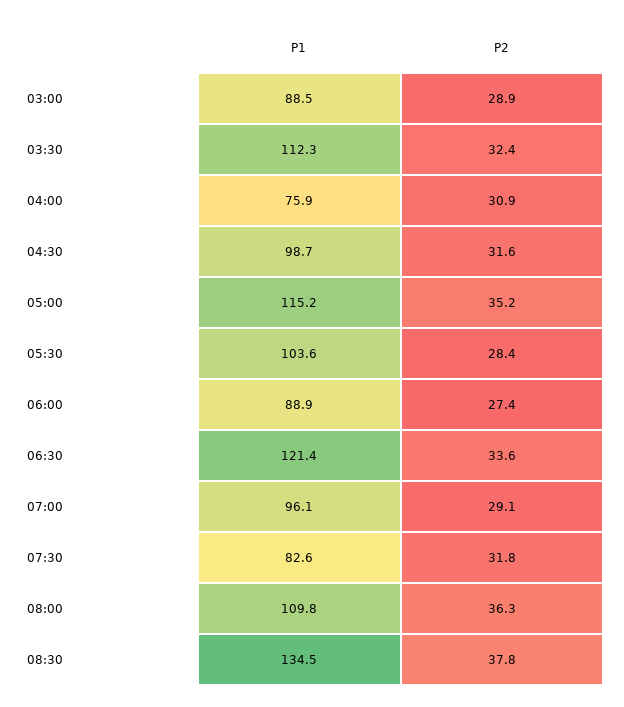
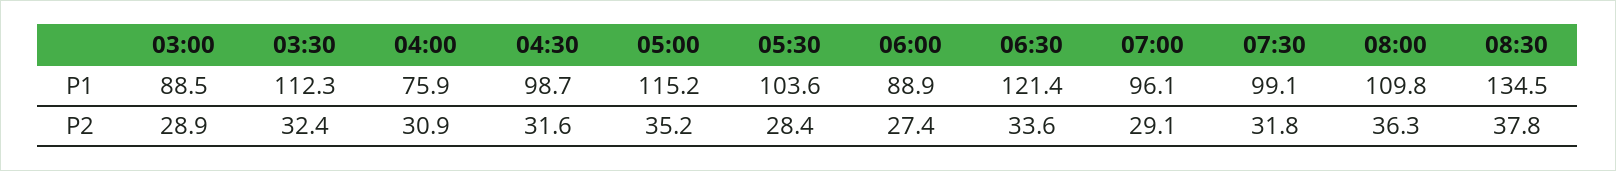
  {
    "P1": {
      "03:00": 88.5,
      "03:30": 112.3,
      "04:00": 75.9,
      "04:30": 98.7,
      "05:00": 115.2,
      "05:30": 103.6,
      "06:00": 88.9,
      "06:30": 121.4,
      "07:00": 96.1,
-     "07:30": 82.6,
+     "07:30": 99.1,
      "08:00": 109.8,
      "08:30": 134.5
    },
    "P2": {
      "03:00": 28.9,
      "03:30": 32.4,
      "04:00": 30.9,
      "04:30": 31.6,
      "05:00": 35.2,
      "05:30": 28.4,
      "06:00": 27.4,
      "06:30": 33.6,
      "07:00": 29.1,
      "07:30": 31.8,
      "08:00": 36.3,
      "08:30": 37.8
    }
  }

